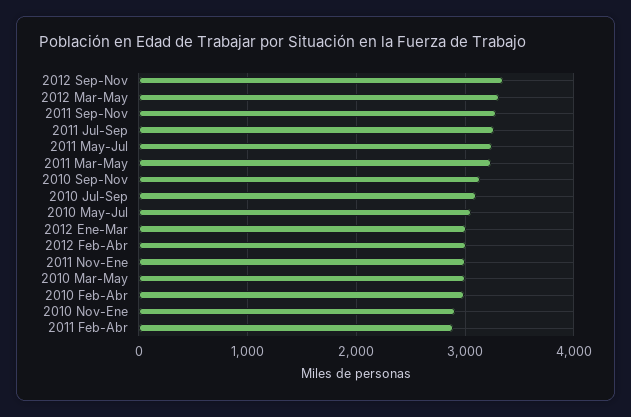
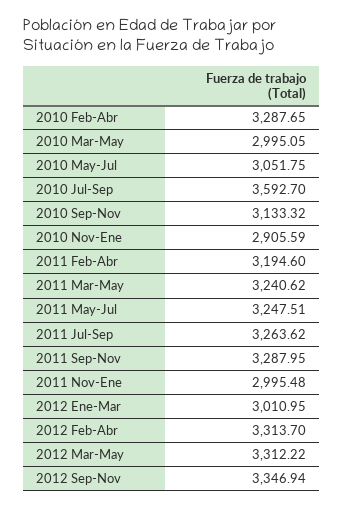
  {
    "2012 Sep-Nov": 3346.94,
    "2012 Mar-May": 3312.22,
    "2011 Sep-Nov": 3287.95,
    "2011 Jul-Sep": 3263.62,
    "2011 May-Jul": 3247.51,
    "2011 Mar-May": 3240.62,
    "2010 Sep-Nov": 3133.32,
-   "2010 Jul-Sep": 3100,
+   "2010 Jul-Sep": 3592.7,
    "2010 May-Jul": 3051.75,
    "2012 Ene-Mar": 3010.95,
-   "2012 Feb-Abr": 3000,
+   "2012 Feb-Abr": 3313.7,
    "2011 Nov-Ene": 2995.48,
    "2010 Mar-May": 2995.05,
-   "2010 Feb-Abr": 3000,
+   "2010 Feb-Abr": 3287.65,
    "2010 Nov-Ene": 2905.59,
-   "2011 Feb-Abr": 2900
+   "2011 Feb-Abr": 3194.6
  }

